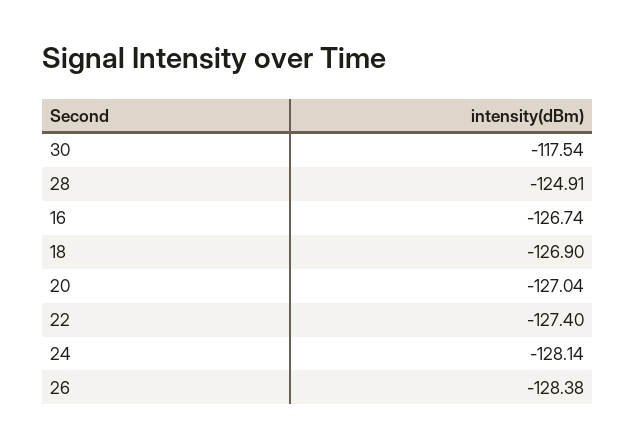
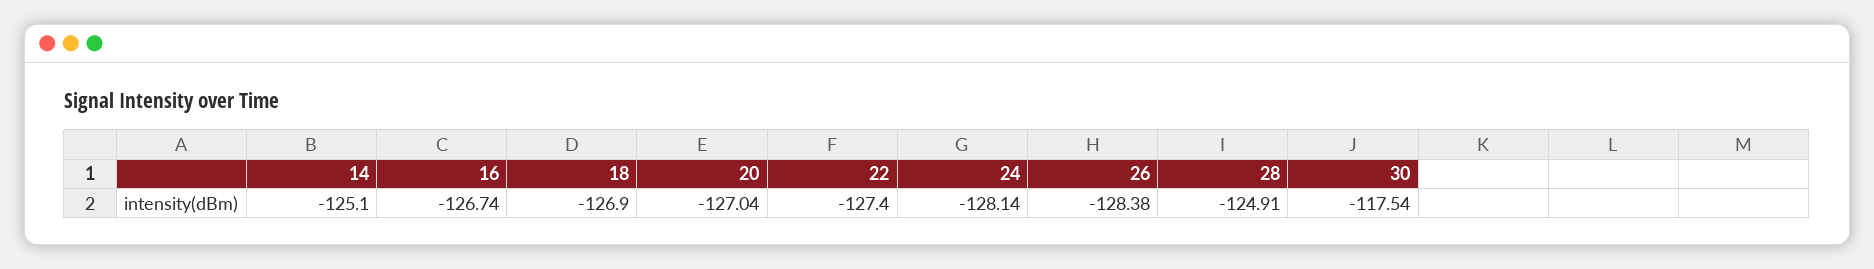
  {
    "30": -117.54,
    "28": -124.91,
    "16": -126.74,
    "18": -126.9,
    "20": -127.04,
    "22": -127.4,
    "24": -128.14,
-   "26": -128.38
+   "26": -128.38,
+   "14": -125.1
  }

